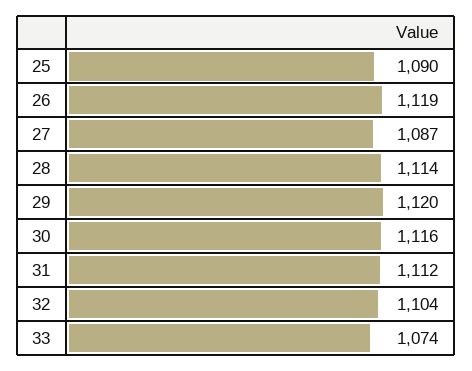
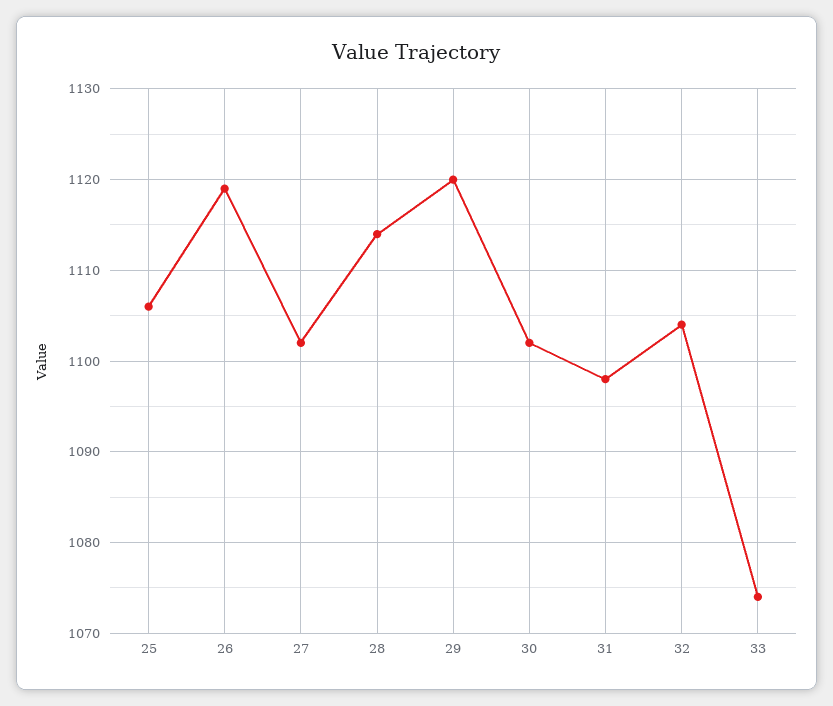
  {
-   "25": 1090,
+   "25": 1106,
    "26": 1119,
-   "27": 1087,
+   "27": 1102,
    "28": 1114,
    "29": 1120,
-   "30": 1116,
+   "30": 1102,
-   "31": 1112,
+   "31": 1098,
    "32": 1104,
    "33": 1074
  }

